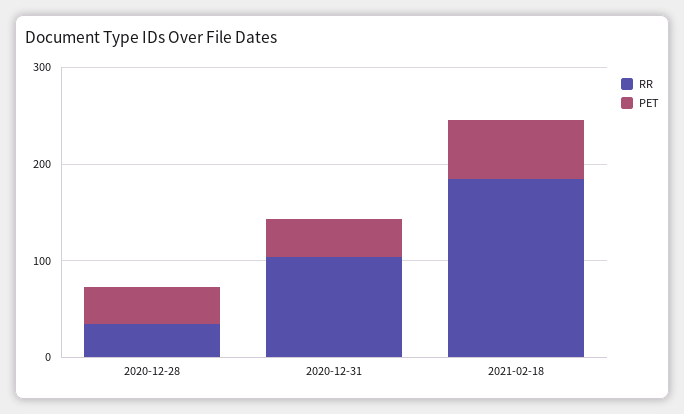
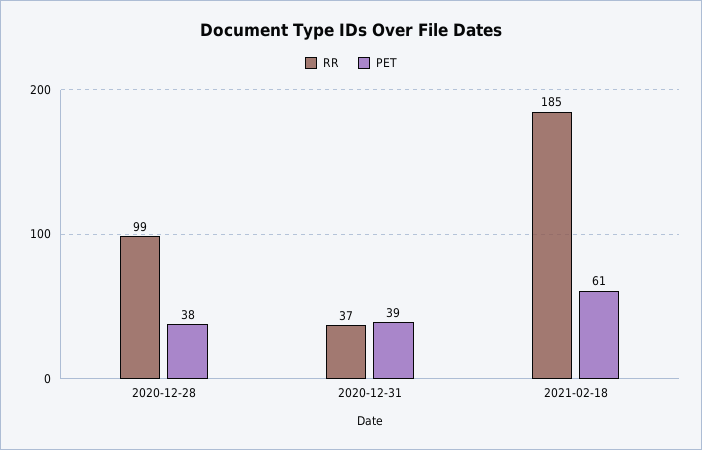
  {
    "RR": {
-     "2020-12-28": 40,
+     "2020-12-28": 99,
-     "2020-12-31": 100,
+     "2020-12-31": 37,
      "2021-02-18": 185
    },
    "PET": {
      "2020-12-28": 38,
      "2020-12-31": 39,
      "2021-02-18": 61
    }
  }

